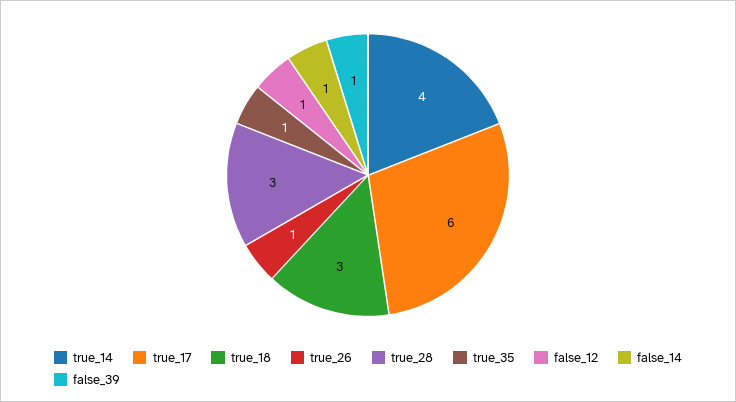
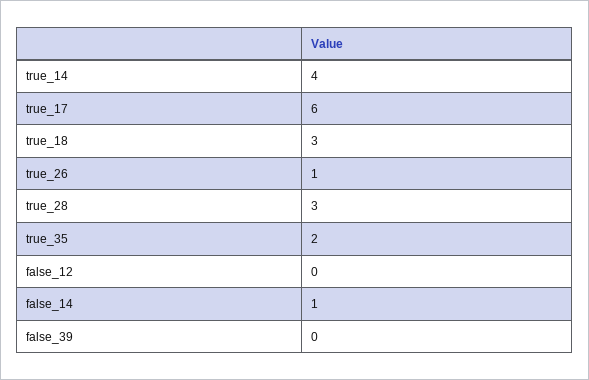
  {
    "true_14": 4,
    "true_17": 6,
    "true_18": 3,
    "true_26": 1,
    "true_28": 3,
-   "true_35": 1,
+   "true_35": 2,
-   "false_12": 1,
+   "false_12": 0,
    "false_14": 1,
-   "false_39": 1
+   "false_39": 0
  }

